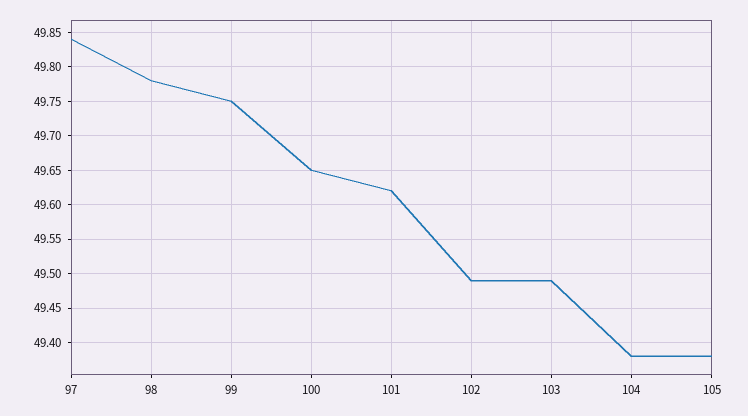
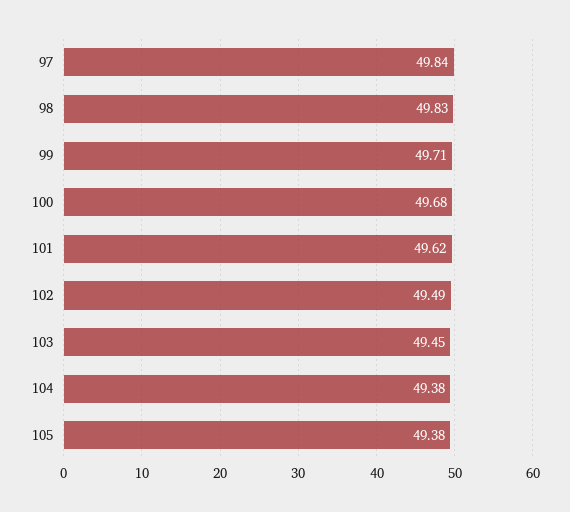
  {
    "97": 49.84,
-   "98": 49.78,
+   "98": 49.83,
-   "99": 49.75,
+   "99": 49.71,
-   "100": 49.65,
+   "100": 49.68,
    "101": 49.62,
    "102": 49.49,
-   "103": 49.49,
+   "103": 49.45,
    "104": 49.38,
    "105": 49.38
  }

